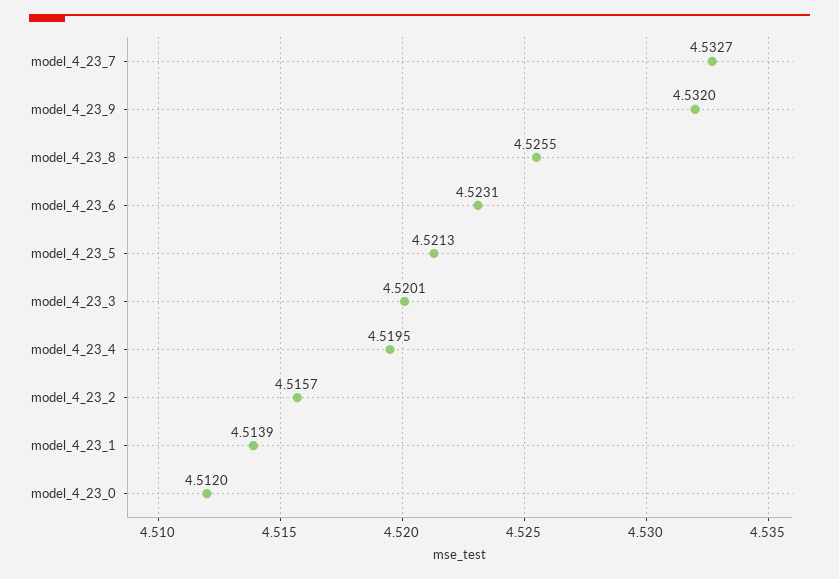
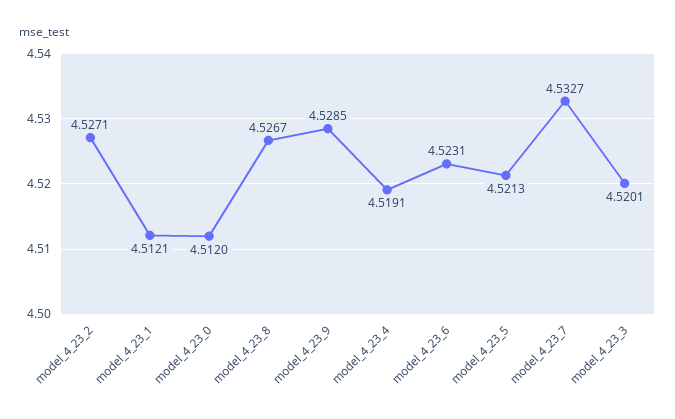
  {
    "model_4_23_7": 4.5327,
-   "model_4_23_9": 4.532,
+   "model_4_23_9": 4.5285,
-   "model_4_23_8": 4.5255,
+   "model_4_23_8": 4.5267,
    "model_4_23_6": 4.5231,
    "model_4_23_5": 4.5213,
    "model_4_23_3": 4.5201,
-   "model_4_23_4": 4.5195,
+   "model_4_23_4": 4.5191,
-   "model_4_23_2": 4.5157,
+   "model_4_23_2": 4.5271,
-   "model_4_23_1": 4.5139,
+   "model_4_23_1": 4.5121,
    "model_4_23_0": 4.512
  }

